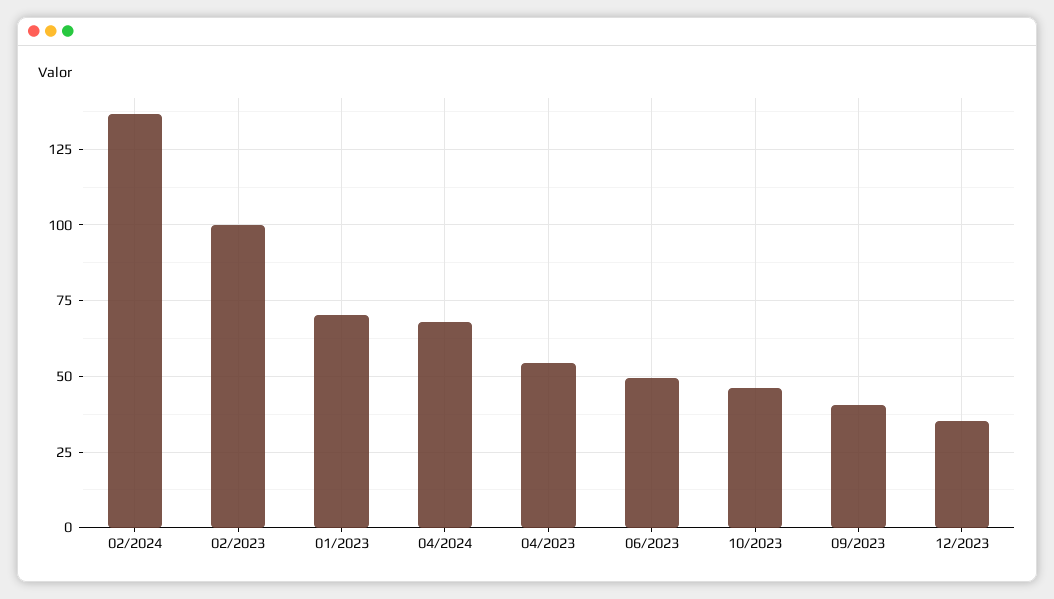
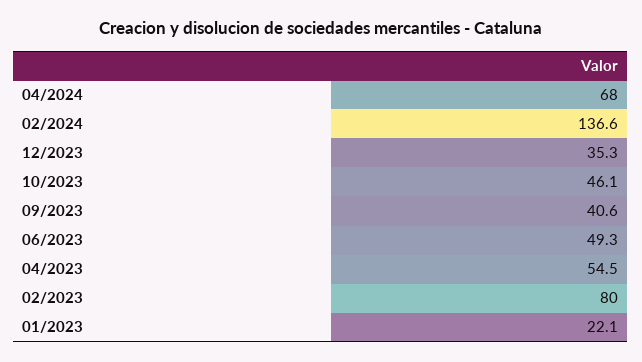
  {
    "02/2024": 136.6,
-   "02/2023": 100,
+   "02/2023": 80,
-   "01/2023": 70,
+   "01/2023": 22.1,
    "04/2024": 68,
    "04/2023": 54.5,
    "06/2023": 49.3,
    "10/2023": 46.1,
    "09/2023": 40.6,
    "12/2023": 35.3
  }

